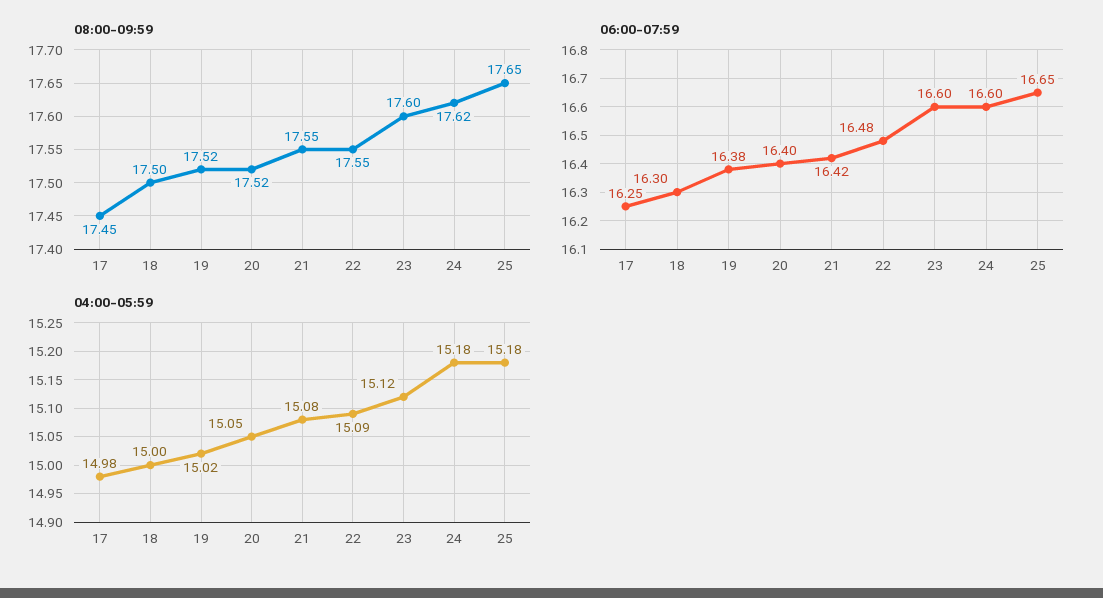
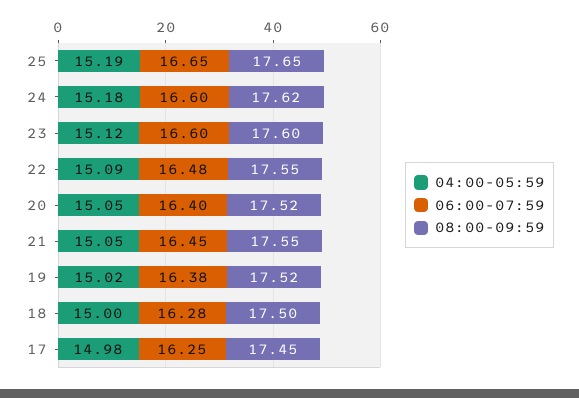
  {
    "08:00-09:59": {
      "17": 17.45,
      "18": 17.5,
      "19": 17.52,
      "20": 17.52,
      "21": 17.55,
      "22": 17.55,
      "23": 17.6,
      "24": 17.62,
      "25": 17.65
    },
    "06:00-07:59": {
      "17": 16.25,
-     "18": 16.3,
+     "18": 16.28,
      "19": 16.38,
      "20": 16.4,
-     "21": 16.42,
+     "21": 16.45,
      "22": 16.48,
      "23": 16.6,
      "24": 16.6,
      "25": 16.65
    },
    "04:00-05:59": {
      "17": 14.98,
      "18": 15,
      "19": 15.02,
      "20": 15.05,
-     "21": 15.08,
+     "21": 15.05,
      "22": 15.09,
      "23": 15.12,
      "24": 15.18,
-     "25": 15.18
+     "25": 15.19
    }
  }

